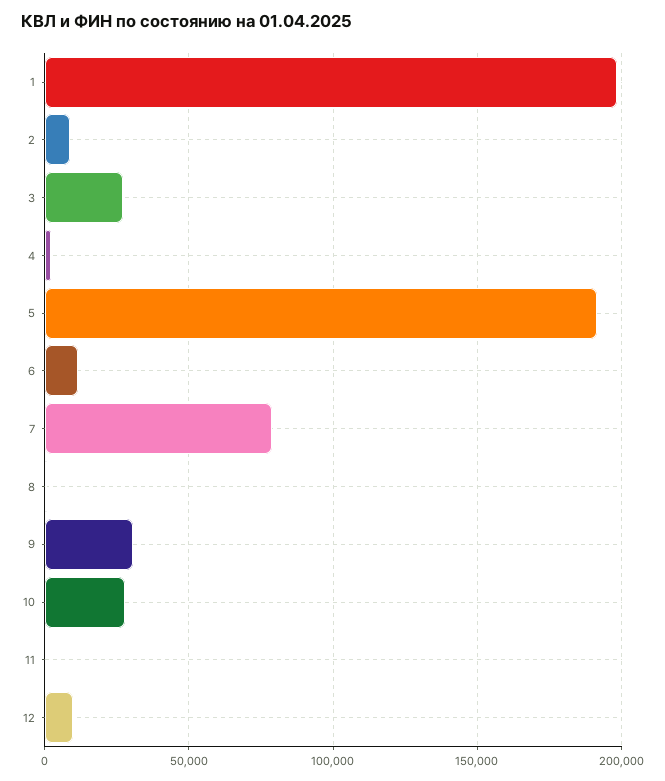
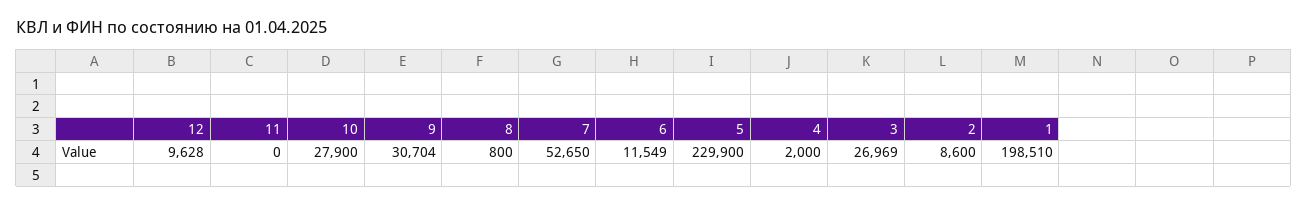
  {
    "1": 198510,
    "2": 8600,
    "3": 26969,
    "4": 2000,
-   "5": 190000,
+   "5": 229900,
    "6": 11549,
-   "7": 80000,
+   "7": 52650,
    "8": 800,
    "9": 30704,
    "10": 27900,
    "11": 0,
    "12": 9628
  }

